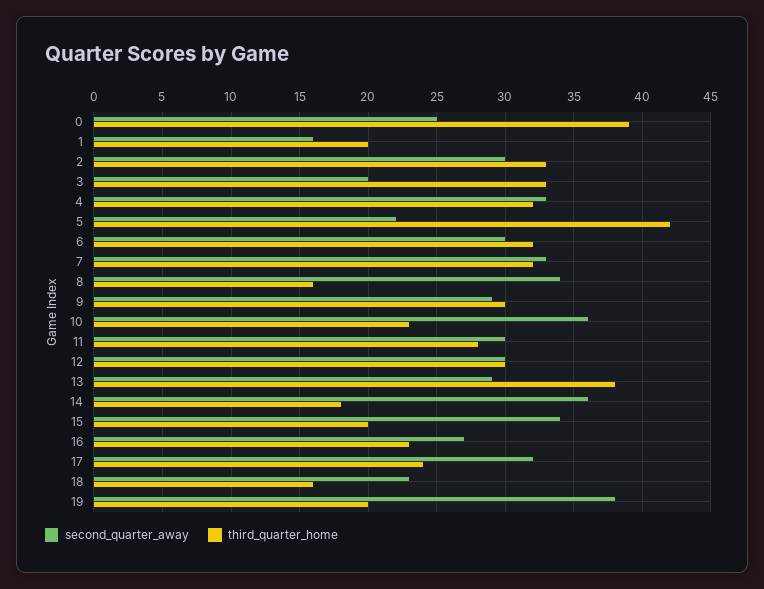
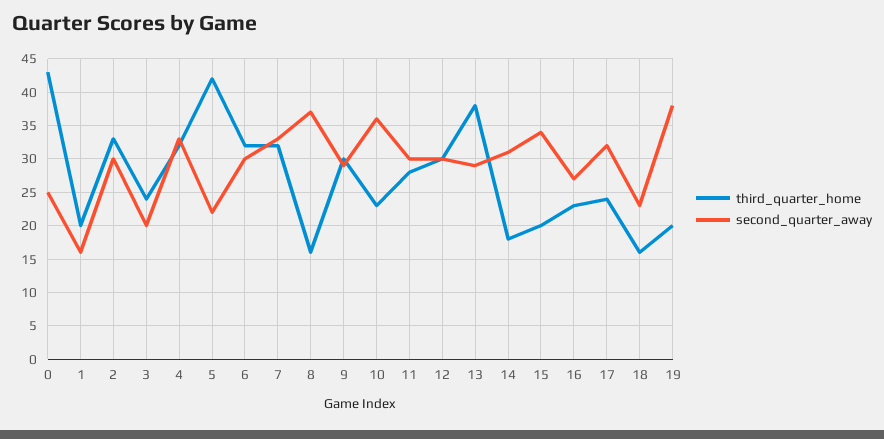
  {
    "second_quarter_away": {
      "0": 25,
      "1": 16,
      "2": 30,
      "3": 20,
      "4": 33,
      "5": 22,
      "6": 30,
      "7": 33,
-     "8": 34,
+     "8": 37,
      "9": 29,
      "10": 36,
      "11": 30,
      "12": 30,
      "13": 29,
-     "14": 36,
+     "14": 31,
      "15": 34,
      "16": 27,
      "17": 32,
      "18": 23,
      "19": 38
    },
    "third_quarter_home": {
-     "0": 39,
+     "0": 43,
      "1": 20,
      "2": 33,
-     "3": 33,
+     "3": 24,
      "4": 32,
      "5": 42,
      "6": 32,
      "7": 32,
      "8": 16,
      "9": 30,
      "10": 23,
      "11": 28,
      "12": 30,
      "13": 38,
      "14": 18,
      "15": 20,
      "16": 23,
      "17": 24,
      "18": 16,
      "19": 20
    }
  }

